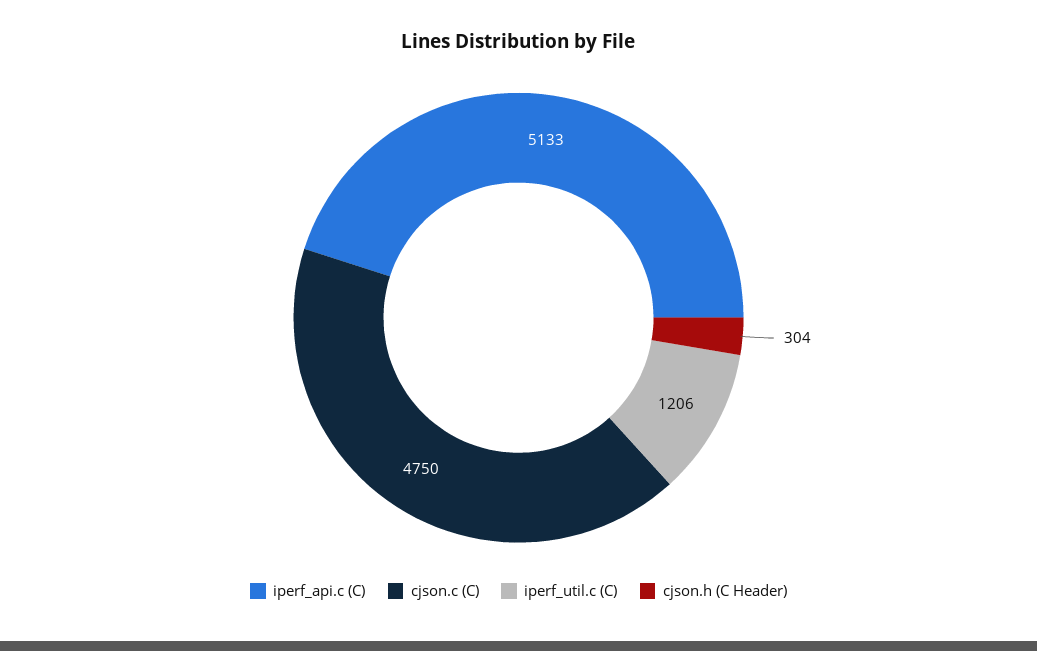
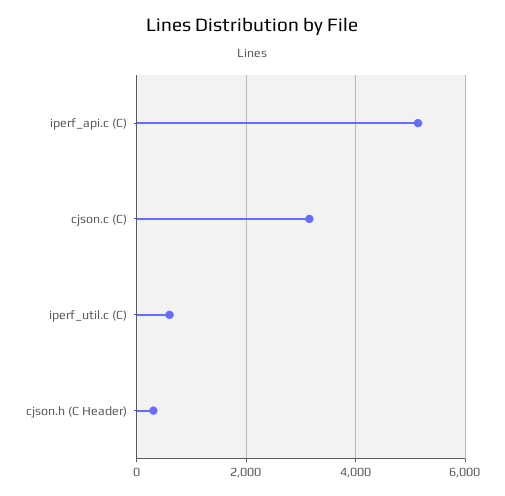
  {
    "iperf_api.c (C)": 5133,
-   "cjson.c (C)": 4750,
+   "cjson.c (C)": 3200,
-   "iperf_util.c (C)": 1206,
+   "iperf_util.c (C)": 600,
    "cjson.h (C Header)": 304
  }

